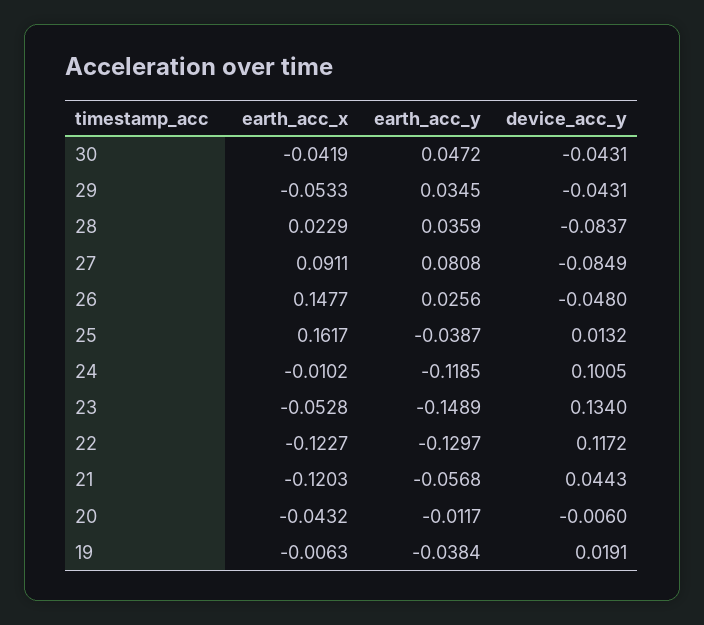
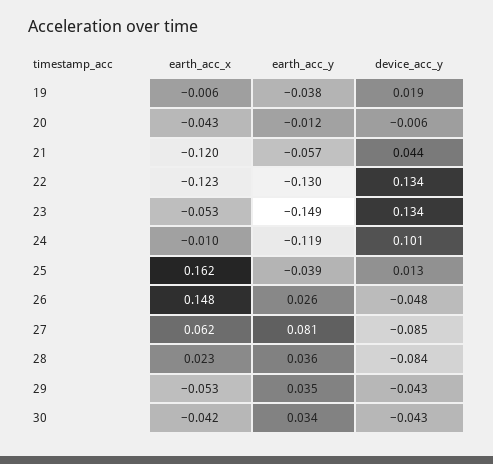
  {
    "earth_acc_x": {
      "30": -0.0419,
      "29": -0.0533,
      "28": 0.0229,
-     "27": 0.0911,
+     "27": 0.062,
      "26": 0.1477,
      "25": 0.1617,
      "24": -0.0102,
      "23": -0.0528,
      "22": -0.1227,
      "21": -0.1203,
      "20": -0.0432,
      "19": -0.0063
    },
    "earth_acc_y": {
-     "30": 0.0472,
+     "30": 0.034,
      "29": 0.0345,
      "28": 0.0359,
      "27": 0.0808,
      "26": 0.0256,
      "25": -0.0387,
      "24": -0.1185,
      "23": -0.1489,
      "22": -0.1297,
      "21": -0.0568,
      "20": -0.0117,
      "19": -0.0384
    },
    "device_acc_y": {
      "30": -0.0431,
      "29": -0.0431,
      "28": -0.0837,
      "27": -0.0849,
      "26": -0.048,
      "25": 0.0132,
      "24": 0.1005,
      "23": 0.134,
-     "22": 0.1172,
+     "22": 0.134,
      "21": 0.0443,
      "20": -0.006,
      "19": 0.0191
    }
  }

